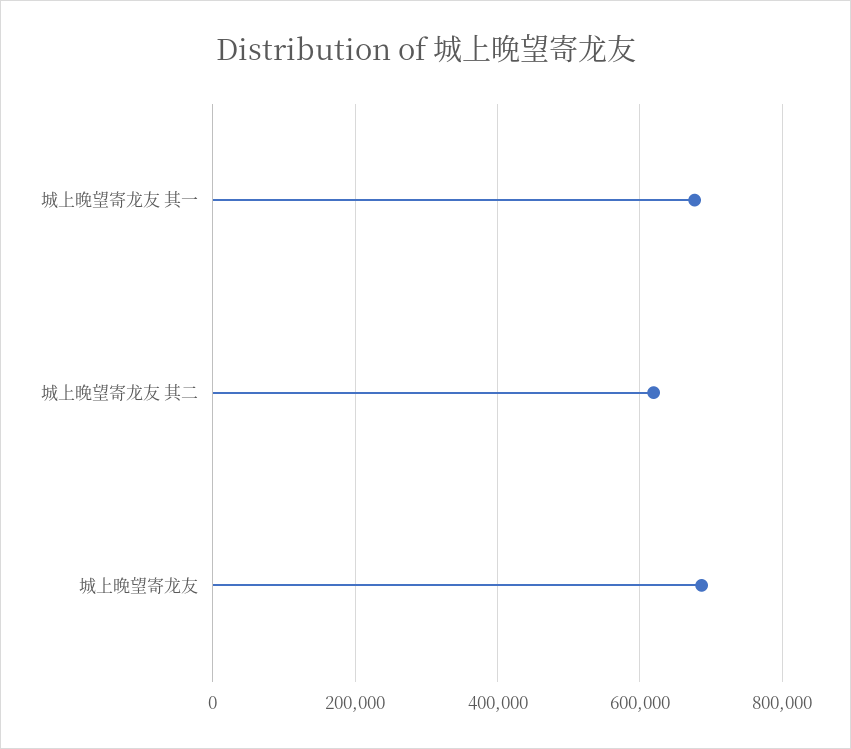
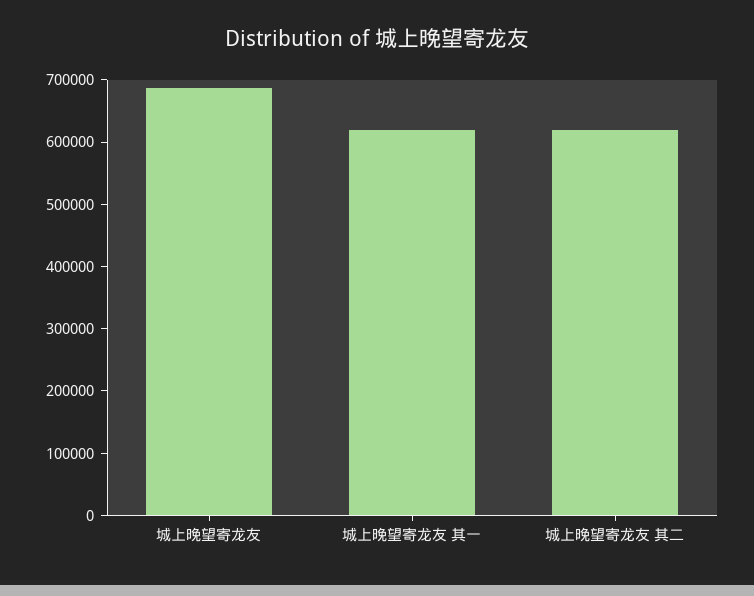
  {
-   "城上晚望寄龙友 其一": 680000,
+   "城上晚望寄龙友 其一": 620000,
    "城上晚望寄龙友 其二": 620000,
    "城上晚望寄龙友": 680000
  }

